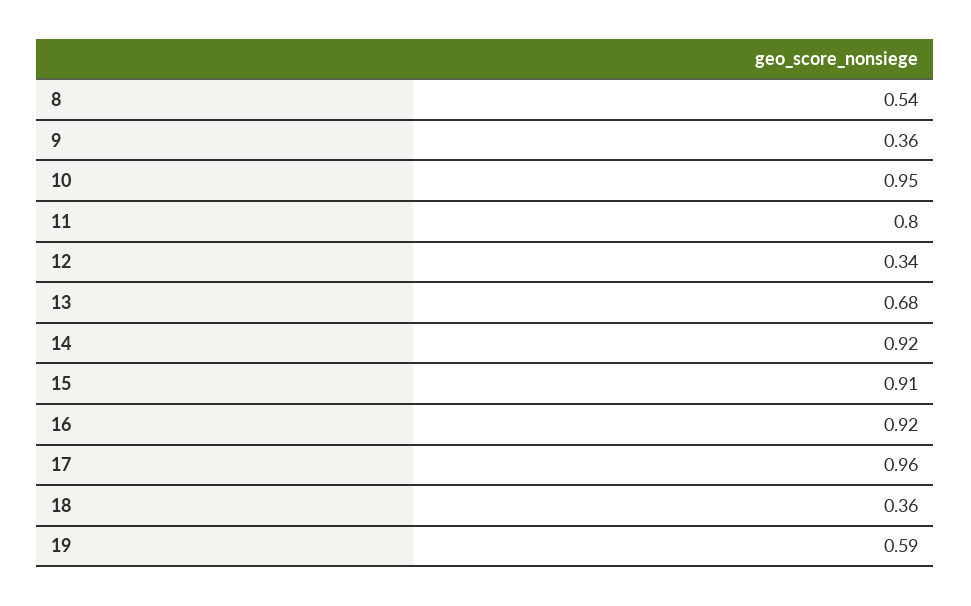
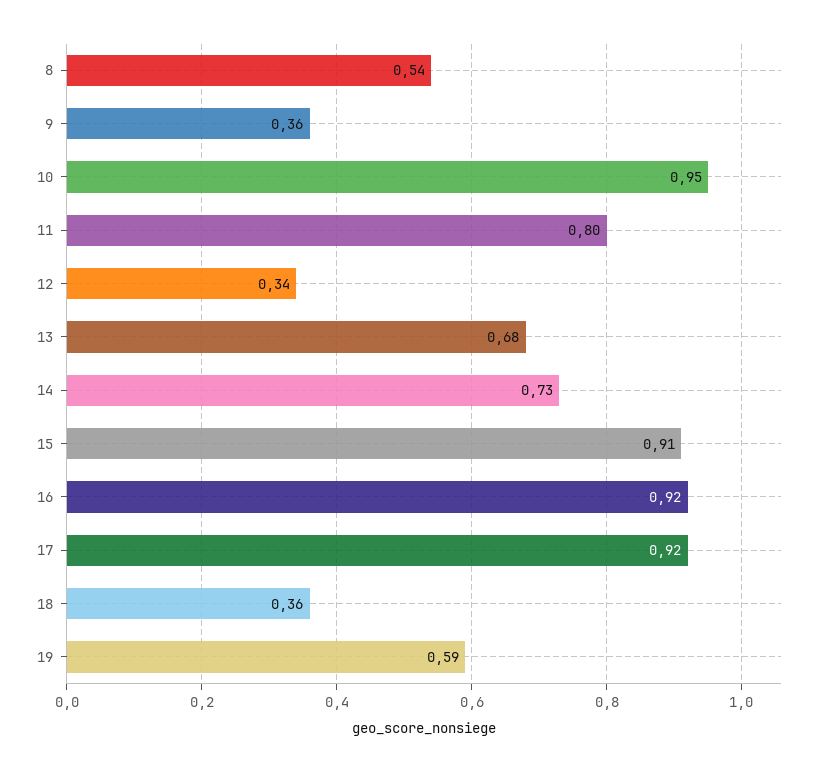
  {
    "8": 0.54,
    "9": 0.36,
    "10": 0.95,
    "11": 0.8,
    "12": 0.34,
    "13": 0.68,
-   "14": 0.92,
+   "14": 0.73,
    "15": 0.91,
    "16": 0.92,
-   "17": 0.96,
+   "17": 0.92,
    "18": 0.36,
    "19": 0.59
  }

